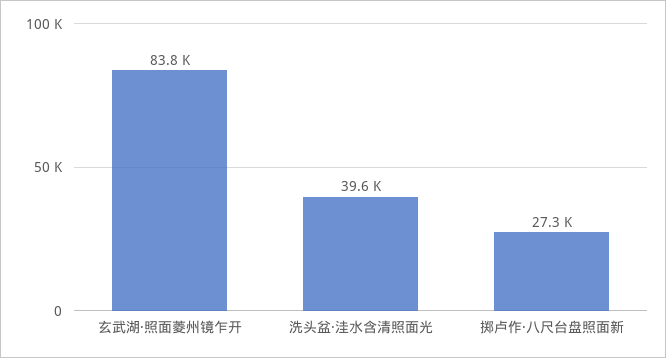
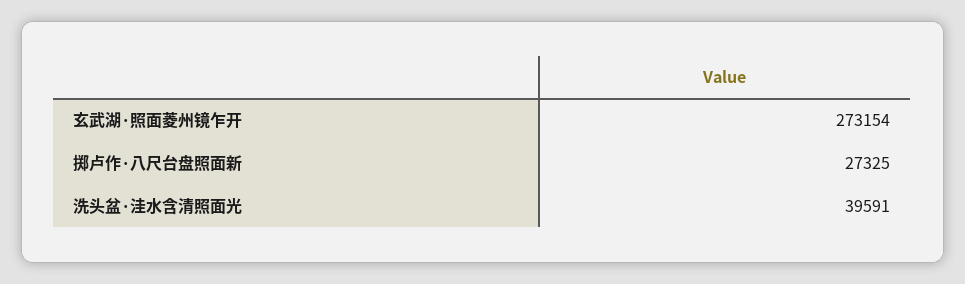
  {
-   "玄武湖·照面菱州镜乍开": 83800,
+   "玄武湖·照面菱州镜乍开": 273154,
    "洗头盆·洼水含清照面光": 39591,
    "掷卢作·八尺台盘照面新": 27325
  }

